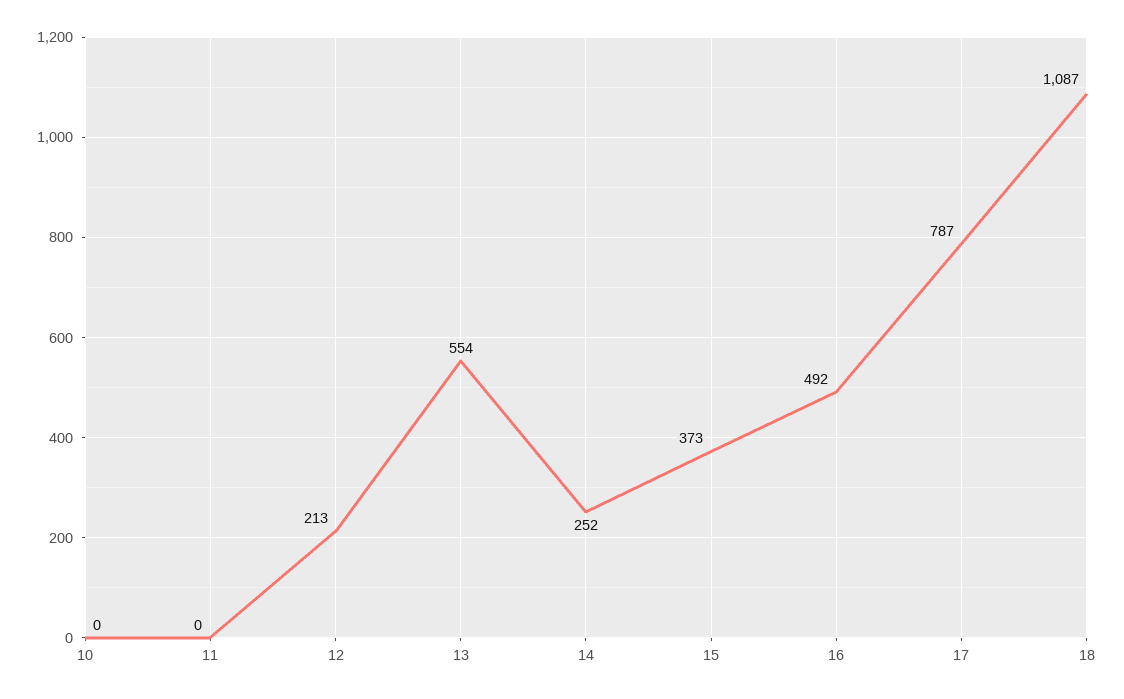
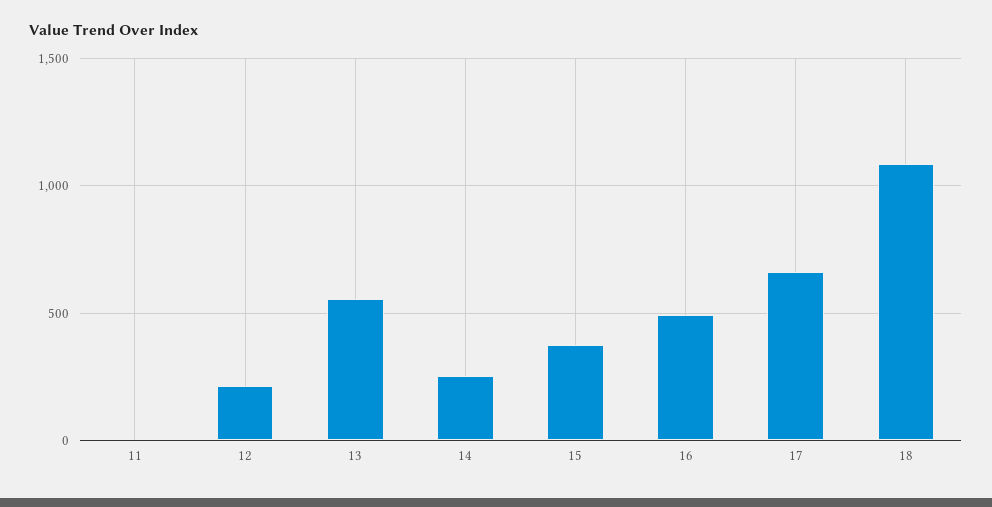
  {
-   "10": 0,
    "11": 0,
    "12": 213,
    "13": 554,
    "14": 252,
    "15": 373,
    "16": 492,
-   "17": 787,
+   "17": 650,
    "18": 1087
  }

